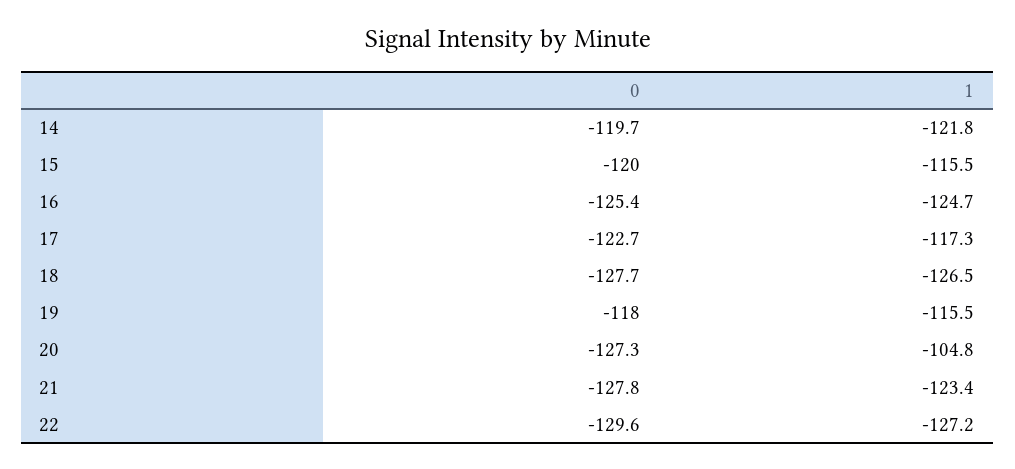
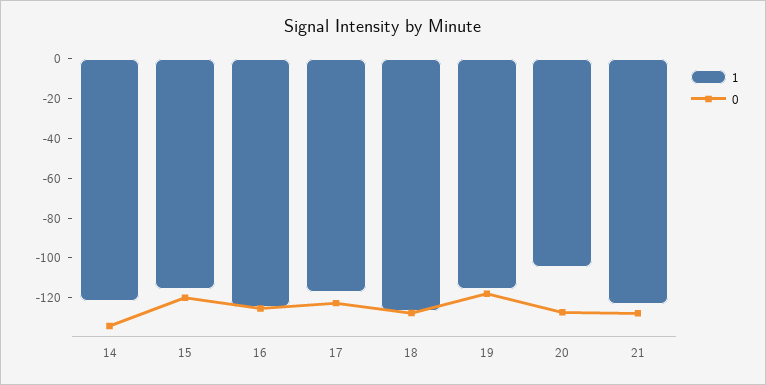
  {
    "0": {
-     "14": -119.7,
+     "14": -135,
      "15": -120,
      "16": -125.4,
      "17": -122.7,
      "18": -127.7,
      "19": -118,
      "20": -127.3,
-     "21": -127.8,
+     "21": -127.8
-     "22": -129.6
    },
    "1": {
      "14": -121.8,
      "15": -115.5,
      "16": -124.7,
      "17": -117.3,
      "18": -126.5,
      "19": -115.5,
      "20": -104.8,
-     "21": -123.4,
+     "21": -123.4
-     "22": -127.2
    }
  }

